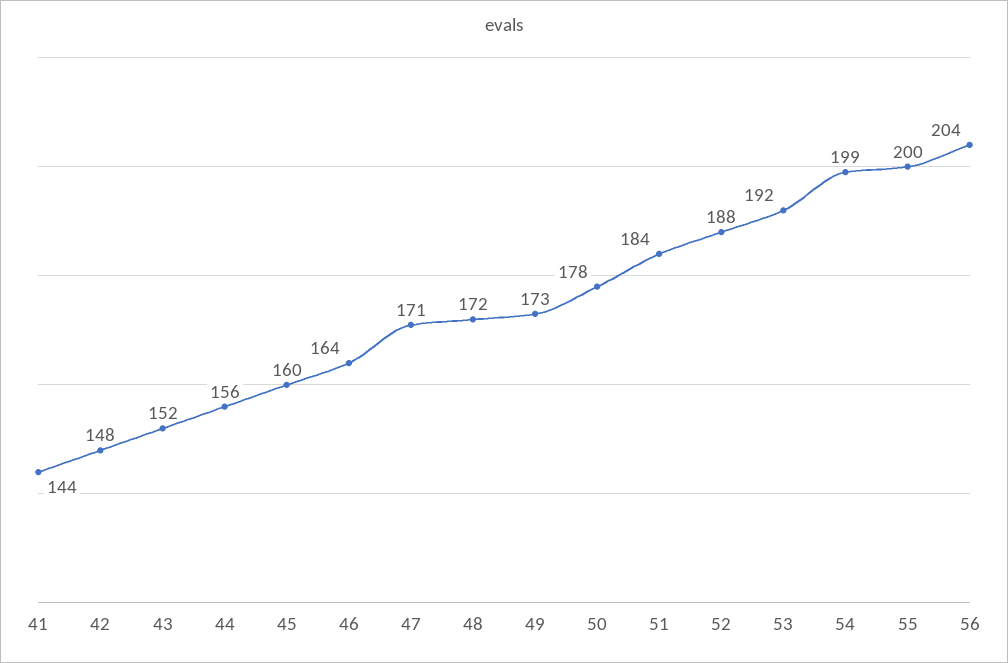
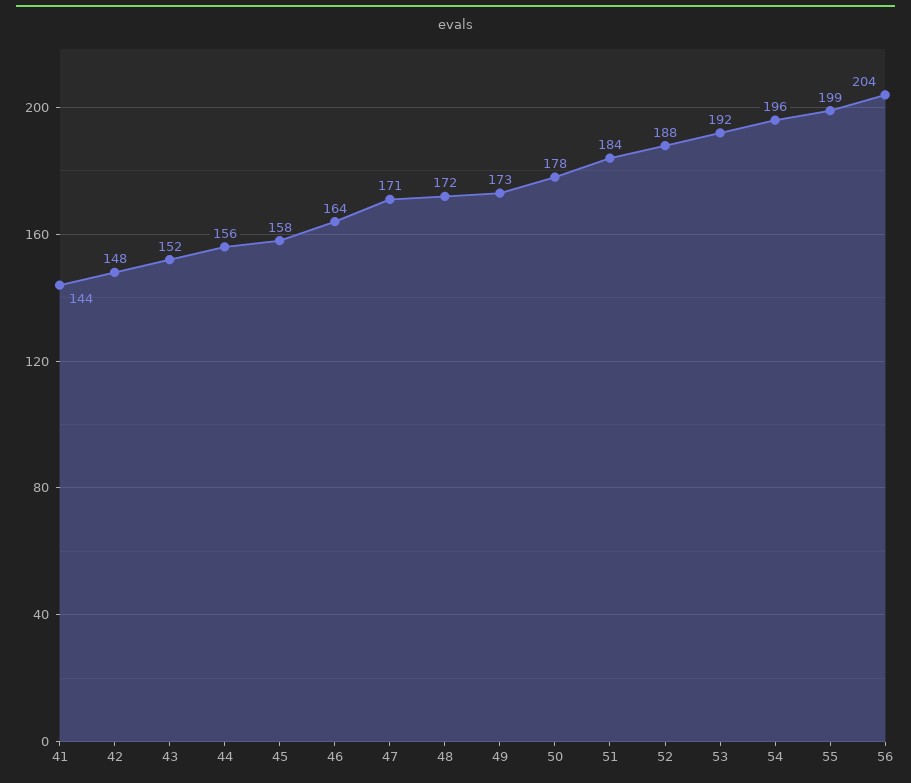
  {
    "41": 144,
    "42": 148,
    "43": 152,
    "44": 156,
-   "45": 160,
+   "45": 158,
    "46": 164,
    "47": 171,
    "48": 172,
    "49": 173,
    "50": 178,
    "51": 184,
    "52": 188,
    "53": 192,
-   "54": 199,
+   "54": 196,
-   "55": 200,
+   "55": 199,
    "56": 204
  }

